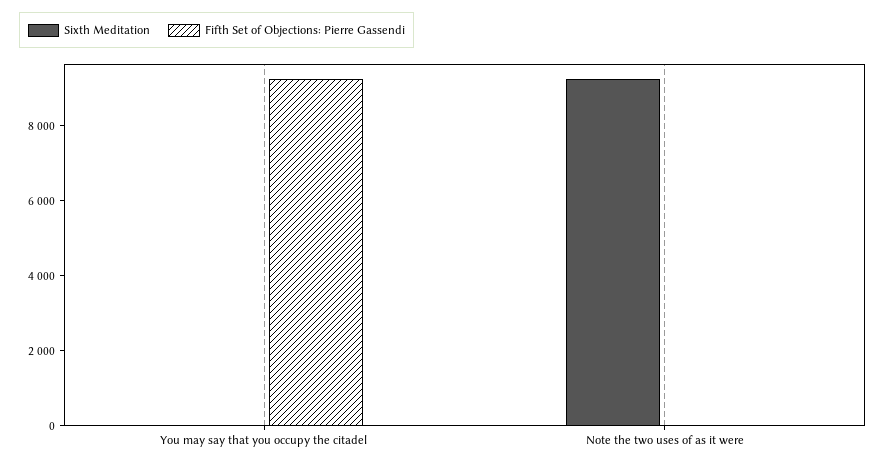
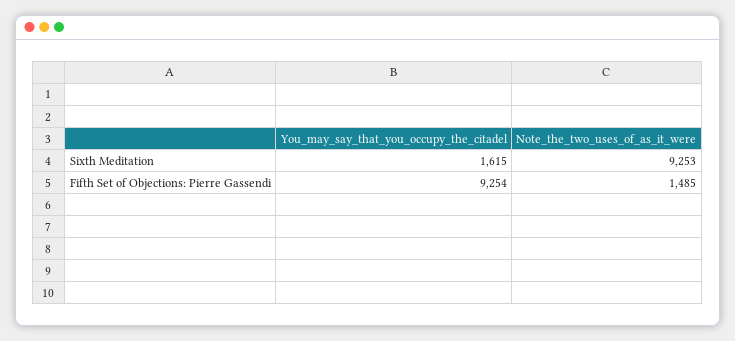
  {
    "Sixth Meditation": {
-     "You may say that you occupy the citadel": 0,
+     "You may say that you occupy the citadel": 1615,
      "Note the two uses of as it were": 9253
    },
    "Fifth Set of Objections: Pierre Gassendi": {
      "You may say that you occupy the citadel": 9254,
-     "Note the two uses of as it were": 0
+     "Note the two uses of as it were": 1485
    }
  }

